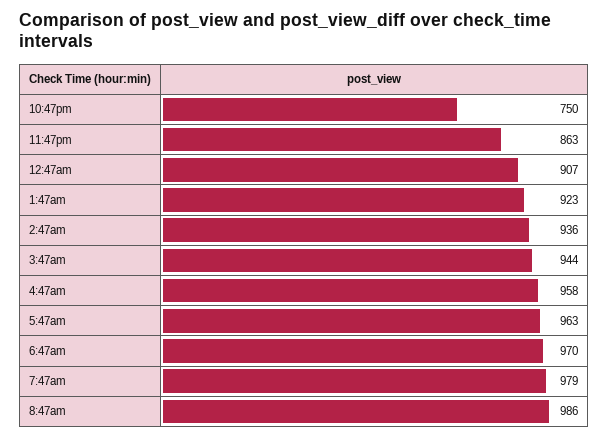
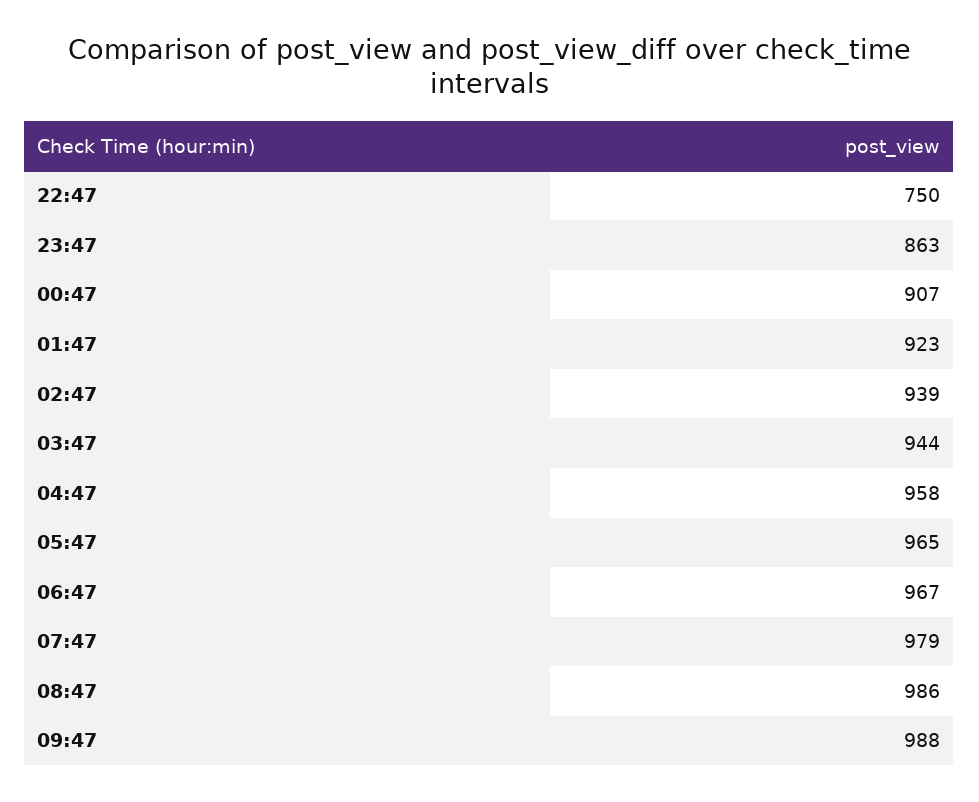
  {
    "10:47pm": 750,
    "11:47pm": 863,
    "12:47am": 907,
    "1:47am": 923,
-   "2:47am": 936,
+   "2:47am": 939,
    "3:47am": 944,
    "4:47am": 958,
-   "5:47am": 963,
+   "5:47am": 965,
-   "6:47am": 970,
+   "6:47am": 967,
    "7:47am": 979,
-   "8:47am": 986
+   "8:47am": 986,
+   "09:47": 988
  }

